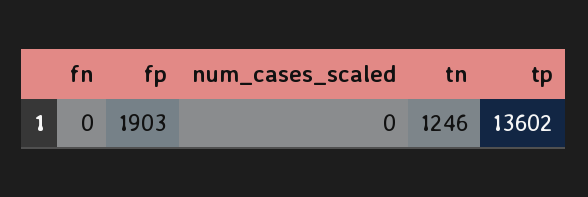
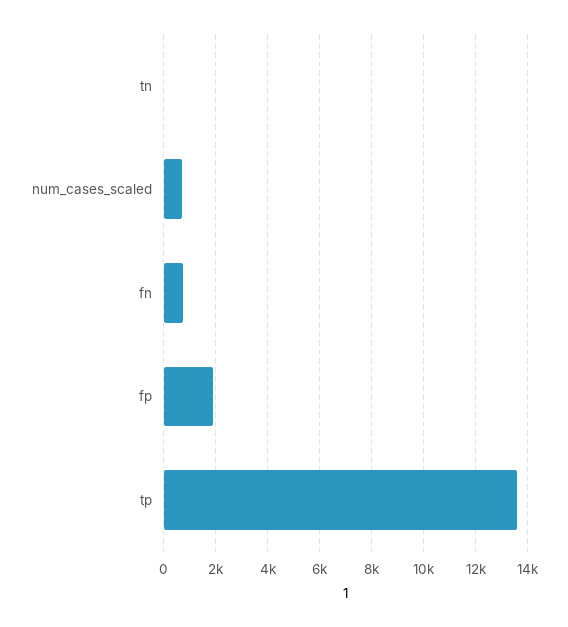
  {
-   "fn": 0,
+   "fn": 750,
    "fp": 1903,
-   "num_cases_scaled": 0,
+   "num_cases_scaled": 750,
-   "tn": 1246,
+   "tn": 0,
    "tp": 13602
  }

